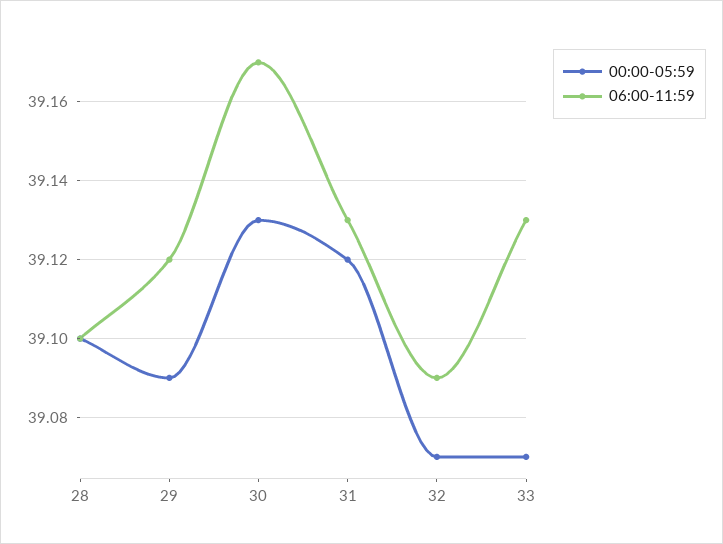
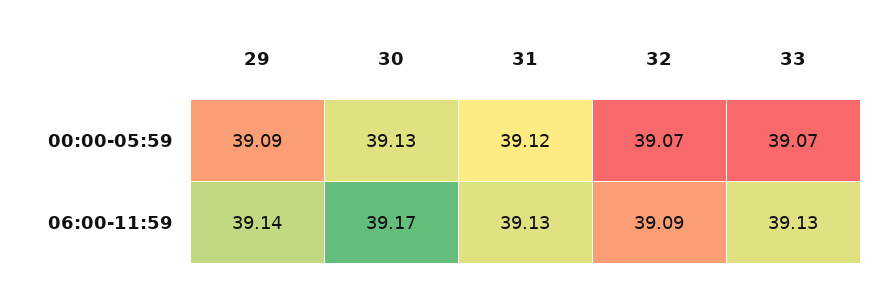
  {
    "00:00-05:59": {
-     "28": 39.1,
      "29": 39.09,
      "30": 39.13,
      "31": 39.12,
      "32": 39.07,
      "33": 39.07
    },
    "06:00-11:59": {
-     "28": 39.1,
-     "29": 39.12,
+     "29": 39.14,
      "30": 39.17,
      "31": 39.13,
      "32": 39.09,
      "33": 39.13
    }
  }

